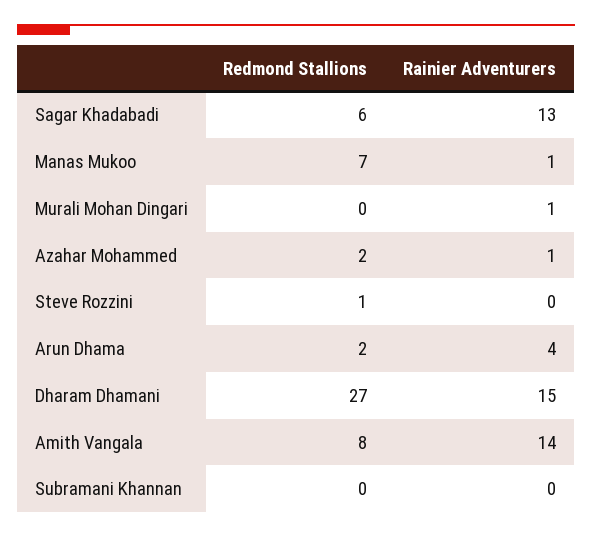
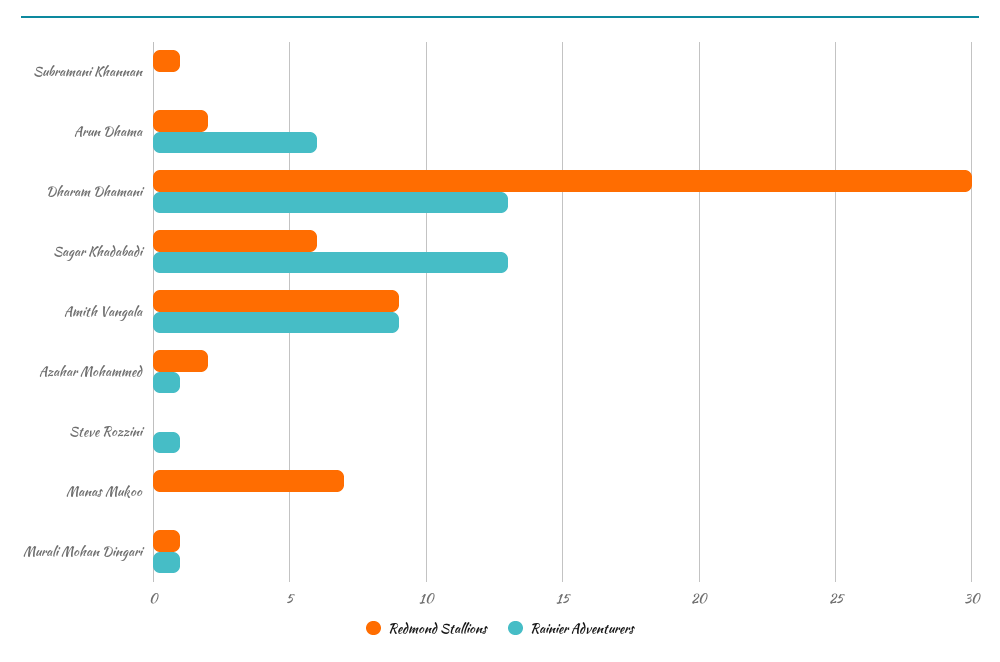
  {
    "Redmond Stallions": {
      "Sagar Khadabadi": 6,
      "Manas Mukoo": 7,
-     "Murali Mohan Dingari": 0,
+     "Murali Mohan Dingari": 1,
      "Azahar Mohammed": 2,
-     "Steve Rozzini": 1,
+     "Steve Rozzini": 0,
      "Arun Dhama": 2,
-     "Dharam Dhamani": 27,
+     "Dharam Dhamani": 30,
-     "Amith Vangala": 8,
+     "Amith Vangala": 9,
-     "Subramani Khannan": 0
+     "Subramani Khannan": 1
    },
    "Rainier Adventurers": {
      "Sagar Khadabadi": 13,
-     "Manas Mukoo": 1,
+     "Manas Mukoo": 0,
      "Murali Mohan Dingari": 1,
      "Azahar Mohammed": 1,
-     "Steve Rozzini": 0,
+     "Steve Rozzini": 1,
-     "Arun Dhama": 4,
+     "Arun Dhama": 6,
-     "Dharam Dhamani": 15,
+     "Dharam Dhamani": 13,
-     "Amith Vangala": 14,
+     "Amith Vangala": 9,
      "Subramani Khannan": 0
    }
  }

